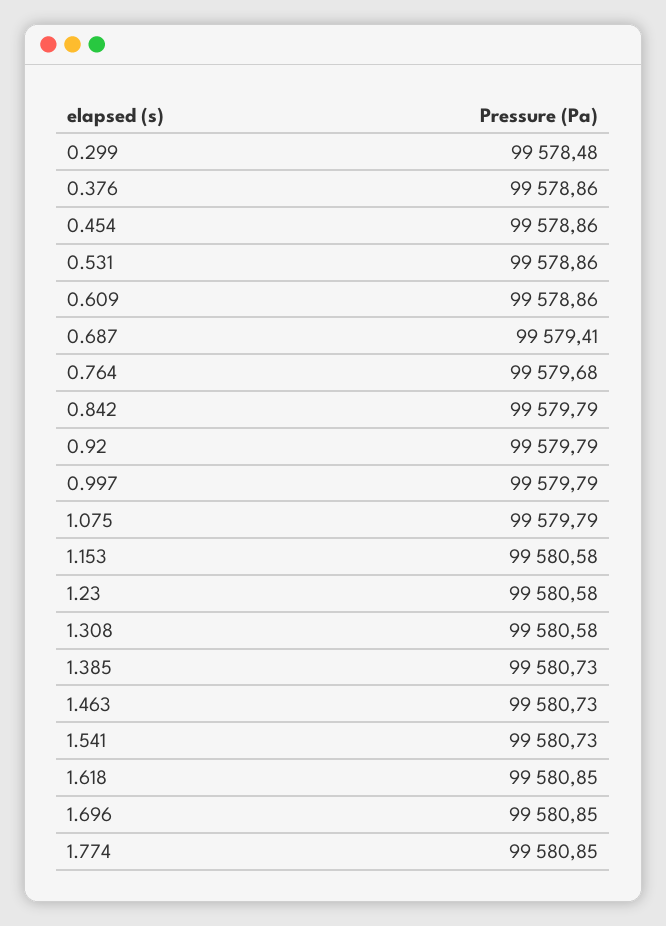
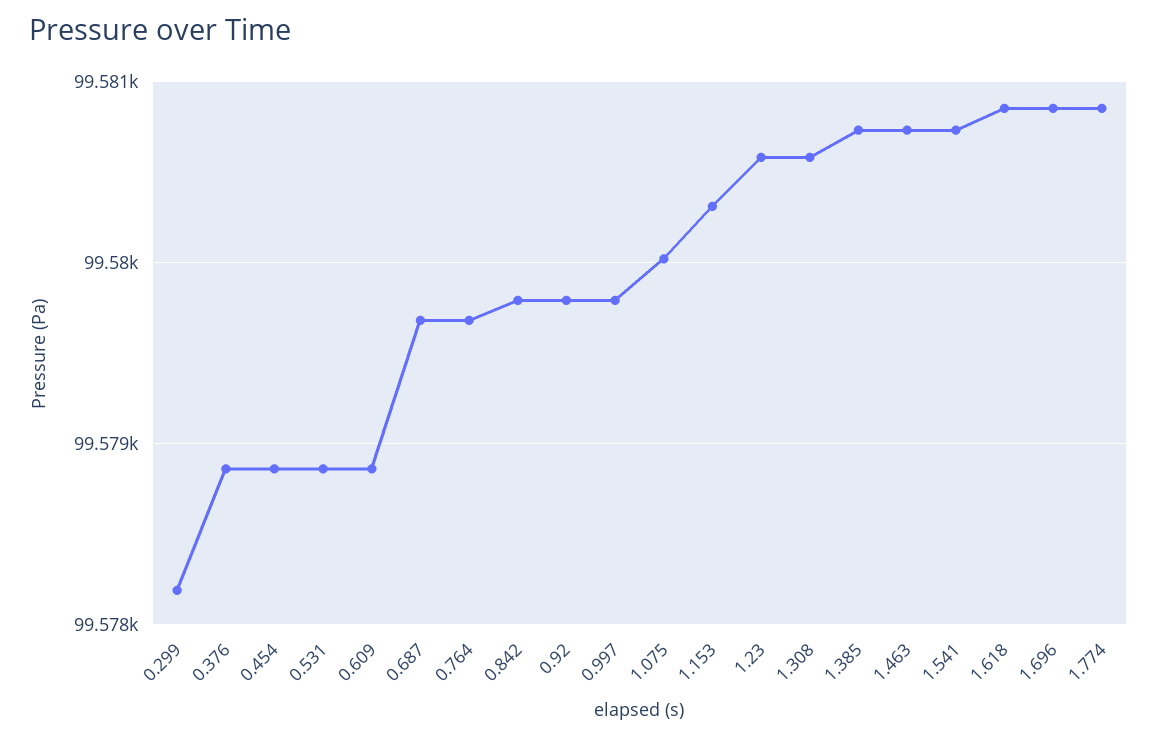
  {
-   "0.299": 99578.48,
+   "0.299": 99578.2,
    "0.376": 99578.86,
    "0.454": 99578.86,
    "0.531": 99578.86,
    "0.609": 99578.86,
-   "0.687": 99579.41,
+   "0.687": 99579.7,
    "0.764": 99579.68,
    "0.842": 99579.79,
    "0.92": 99579.79,
    "0.997": 99579.79,
-   "1.075": 99579.79,
+   "1.075": 99580,
-   "1.153": 99580.58,
+   "1.153": 99580.3,
    "1.23": 99580.58,
    "1.308": 99580.58,
    "1.385": 99580.73,
    "1.463": 99580.73,
    "1.541": 99580.73,
    "1.618": 99580.85,
    "1.696": 99580.85,
    "1.774": 99580.85
  }

